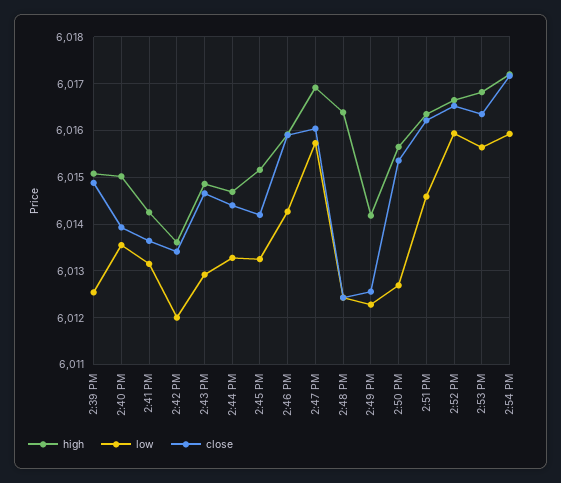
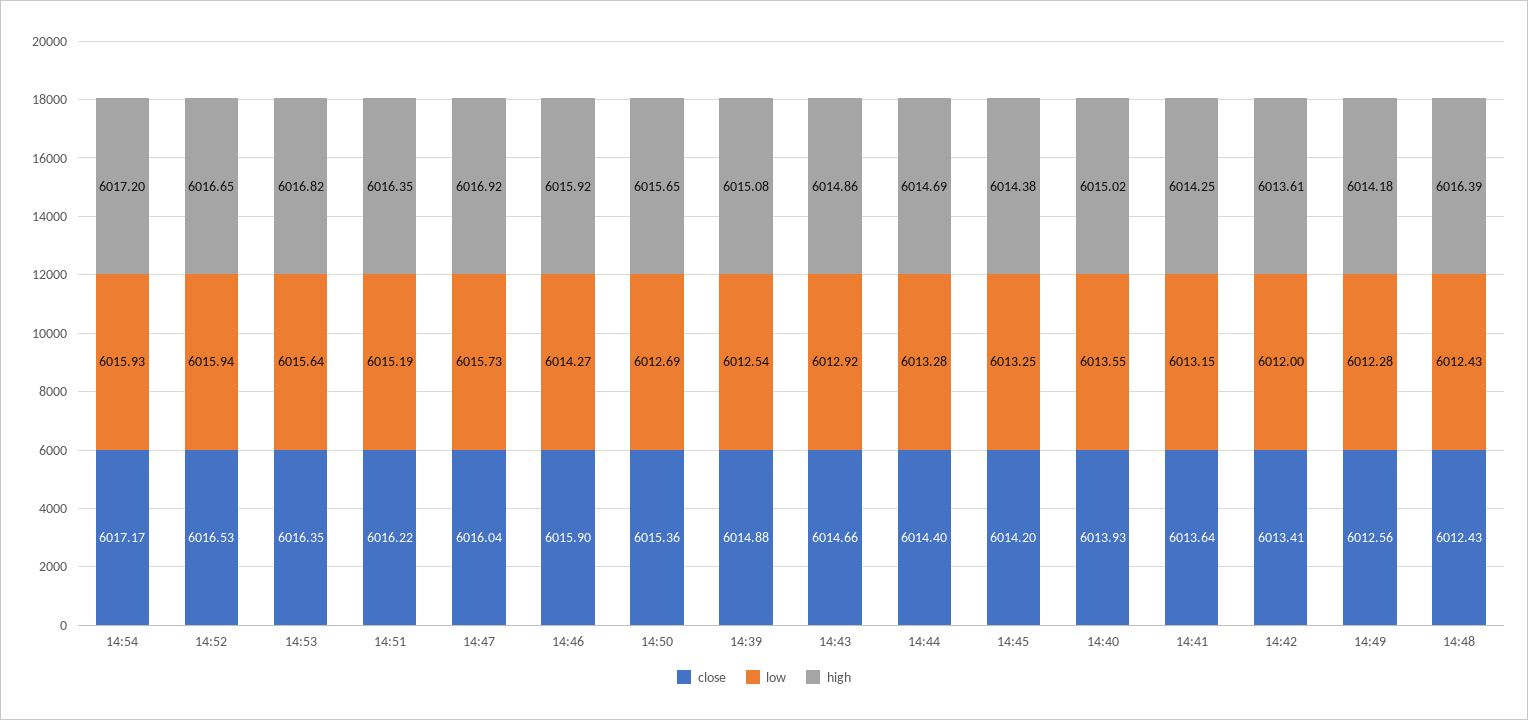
  {
    "high": {
      "2:39 PM": 6015.08,
      "2:40 PM": 6015.02,
      "2:41 PM": 6014.25,
      "2:42 PM": 6013.61,
      "2:43 PM": 6014.86,
      "2:44 PM": 6014.69,
-     "2:45 PM": 6015.2,
+     "2:45 PM": 6014.38,
      "2:46 PM": 6015.92,
      "2:47 PM": 6016.92,
      "2:48 PM": 6016.39,
      "2:49 PM": 6014.18,
      "2:50 PM": 6015.65,
      "2:51 PM": 6016.35,
      "2:52 PM": 6016.65,
      "2:53 PM": 6016.82,
      "2:54 PM": 6017.2
    },
    "low": {
      "2:39 PM": 6012.54,
      "2:40 PM": 6013.55,
      "2:41 PM": 6013.15,
      "2:42 PM": 6012,
      "2:43 PM": 6012.92,
      "2:44 PM": 6013.28,
      "2:45 PM": 6013.25,
      "2:46 PM": 6014.27,
      "2:47 PM": 6015.73,
      "2:48 PM": 6012.43,
      "2:49 PM": 6012.28,
      "2:50 PM": 6012.69,
-     "2:51 PM": 6014.6,
+     "2:51 PM": 6015.19,
      "2:52 PM": 6015.94,
      "2:53 PM": 6015.64,
      "2:54 PM": 6015.93
    },
    "close": {
      "2:39 PM": 6014.88,
      "2:40 PM": 6013.93,
      "2:41 PM": 6013.64,
      "2:42 PM": 6013.41,
      "2:43 PM": 6014.66,
      "2:44 PM": 6014.4,
      "2:45 PM": 6014.2,
      "2:46 PM": 6015.9,
      "2:47 PM": 6016.04,
      "2:48 PM": 6012.43,
      "2:49 PM": 6012.56,
      "2:50 PM": 6015.36,
      "2:51 PM": 6016.22,
      "2:52 PM": 6016.53,
      "2:53 PM": 6016.35,
      "2:54 PM": 6017.17
    }
  }

